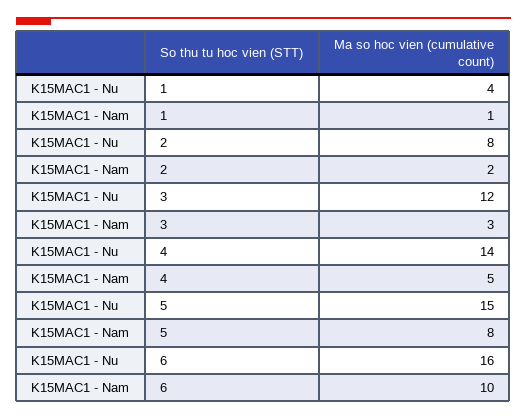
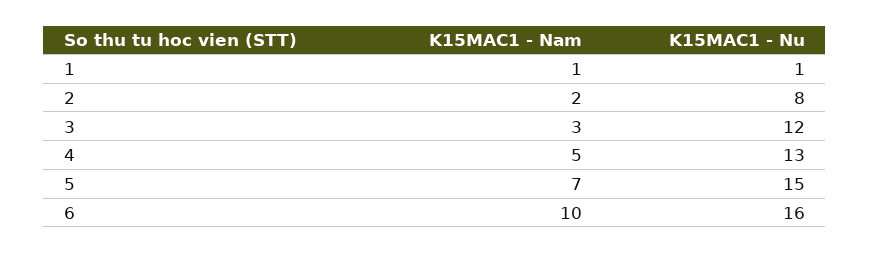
  {
    "K15MAC1 - Nu": {
-     "1": 4,
+     "1": 1,
      "2": 8,
      "3": 12,
-     "4": 14,
+     "4": 13,
      "5": 15,
      "6": 16
    },
    "K15MAC1 - Nam": {
      "1": 1,
      "2": 2,
      "3": 3,
      "4": 5,
-     "5": 8,
+     "5": 7,
      "6": 10
    }
  }

